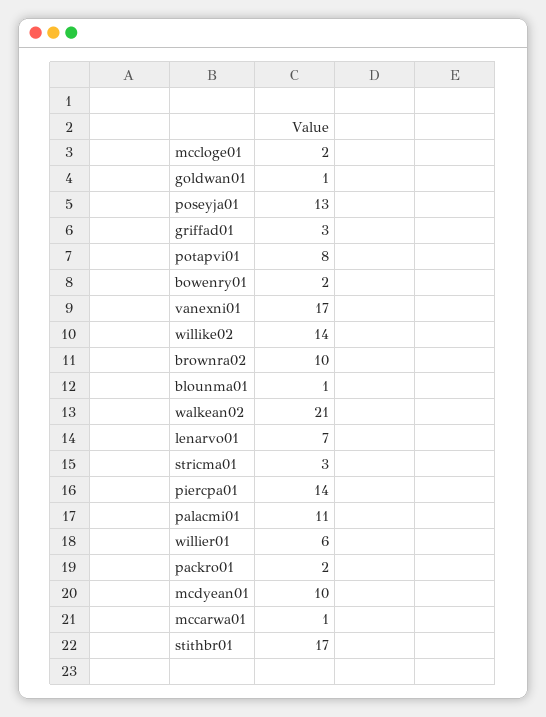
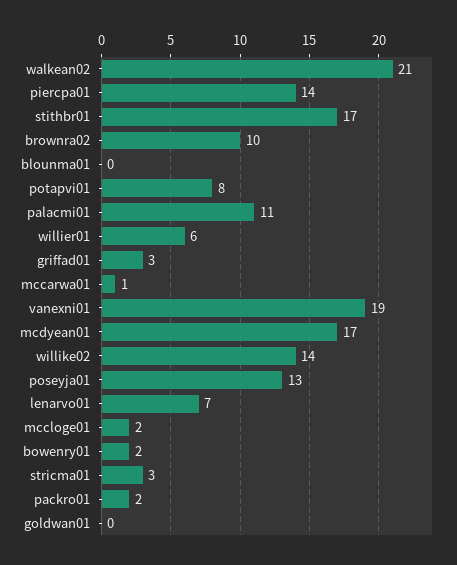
  {
    "mccloge01": 2,
-   "goldwan01": 1,
+   "goldwan01": 0,
    "poseyja01": 13,
    "griffad01": 3,
    "potapvi01": 8,
    "bowenry01": 2,
-   "vanexni01": 17,
+   "vanexni01": 19,
    "willike02": 14,
    "brownra02": 10,
-   "blounma01": 1,
+   "blounma01": 0,
    "walkean02": 21,
    "lenarvo01": 7,
    "stricma01": 3,
    "piercpa01": 14,
    "palacmi01": 11,
    "willier01": 6,
    "packro01": 2,
-   "mcdyean01": 10,
+   "mcdyean01": 17,
    "mccarwa01": 1,
    "stithbr01": 17
  }

